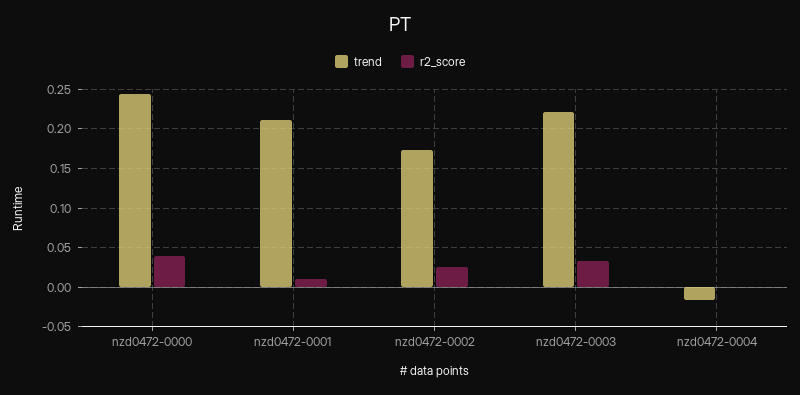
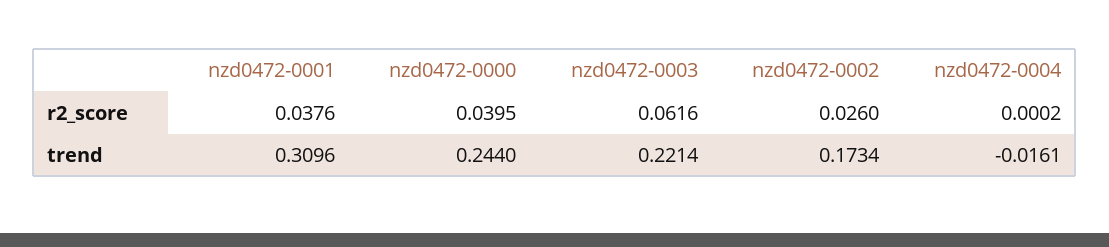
  {
    "trend": {
      "nzd0472-0000": 0.244,
-     "nzd0472-0001": 0.21,
+     "nzd0472-0001": 0.3096,
      "nzd0472-0002": 0.1734,
      "nzd0472-0003": 0.2214,
      "nzd0472-0004": -0.0161
    },
    "r2_score": {
      "nzd0472-0000": 0.0395,
-     "nzd0472-0001": 0.01,
+     "nzd0472-0001": 0.0376,
      "nzd0472-0002": 0.026,
-     "nzd0472-0003": 0.03,
+     "nzd0472-0003": 0.0616,
      "nzd0472-0004": 0.0002
    }
  }

